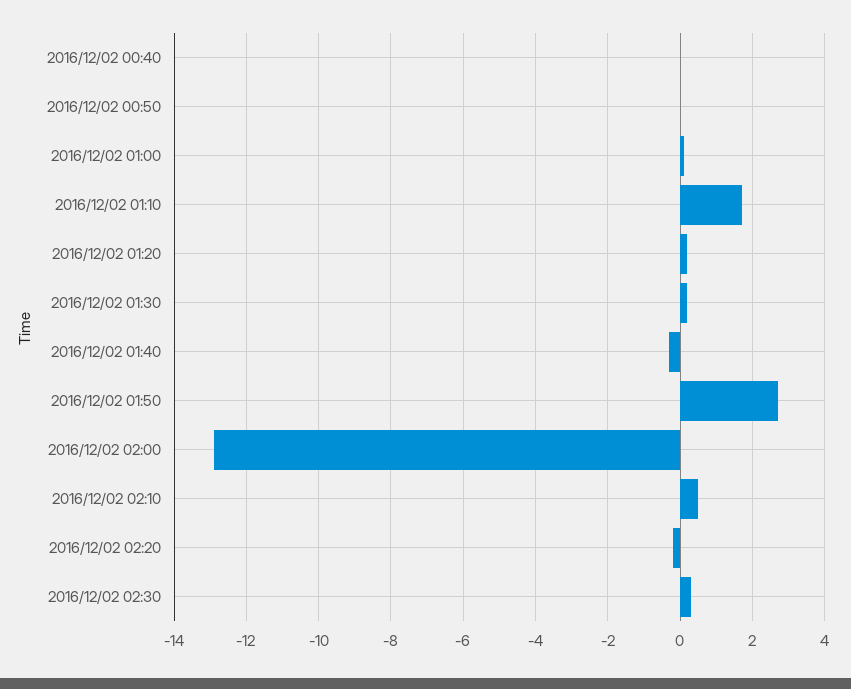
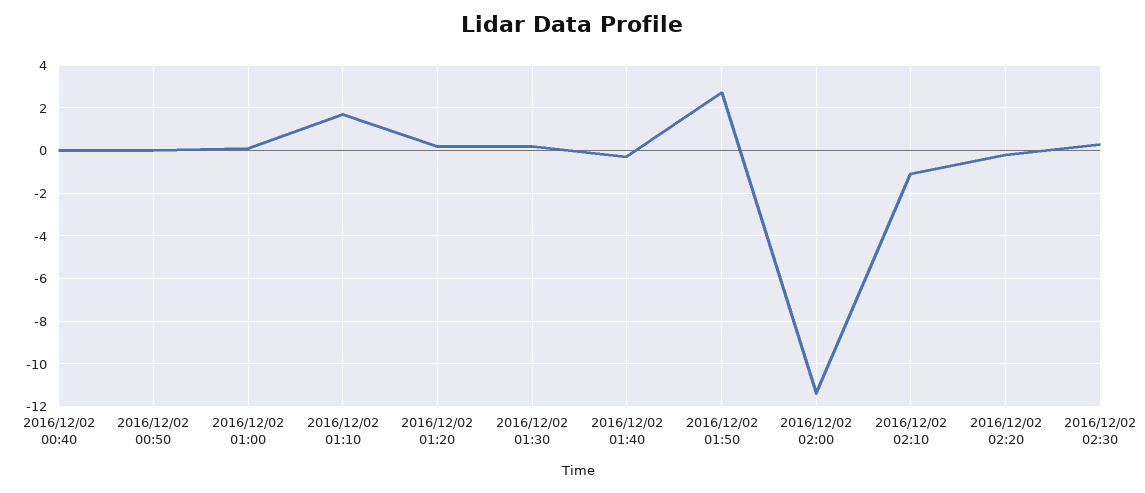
  {
    "2016/12/02 00:40": 0,
    "2016/12/02 00:50": 0,
    "2016/12/02 01:00": 0,
    "2016/12/02 01:10": 1.5,
    "2016/12/02 01:20": 0,
    "2016/12/02 01:30": 0,
    "2016/12/02 01:40": -0.5,
    "2016/12/02 01:50": 2.5,
-   "2016/12/02 02:00": -13,
+   "2016/12/02 02:00": -11.5,
-   "2016/12/02 02:10": 0.5,
+   "2016/12/02 02:10": -1,
    "2016/12/02 02:20": 0,
    "2016/12/02 02:30": 0.5
  }

